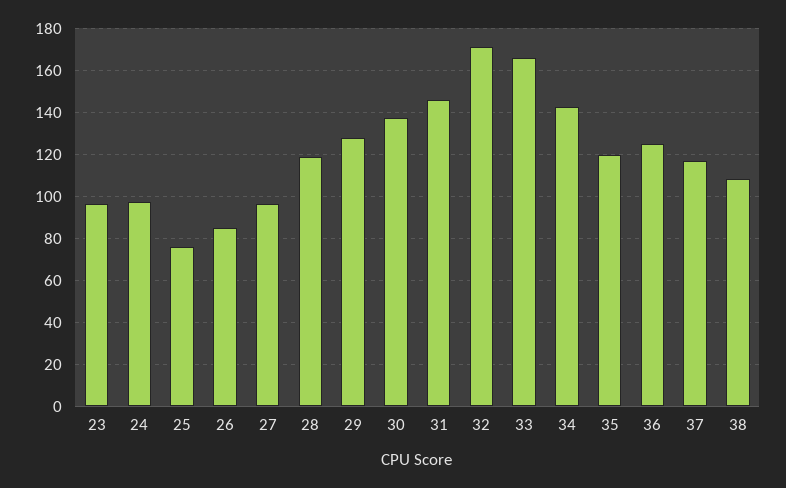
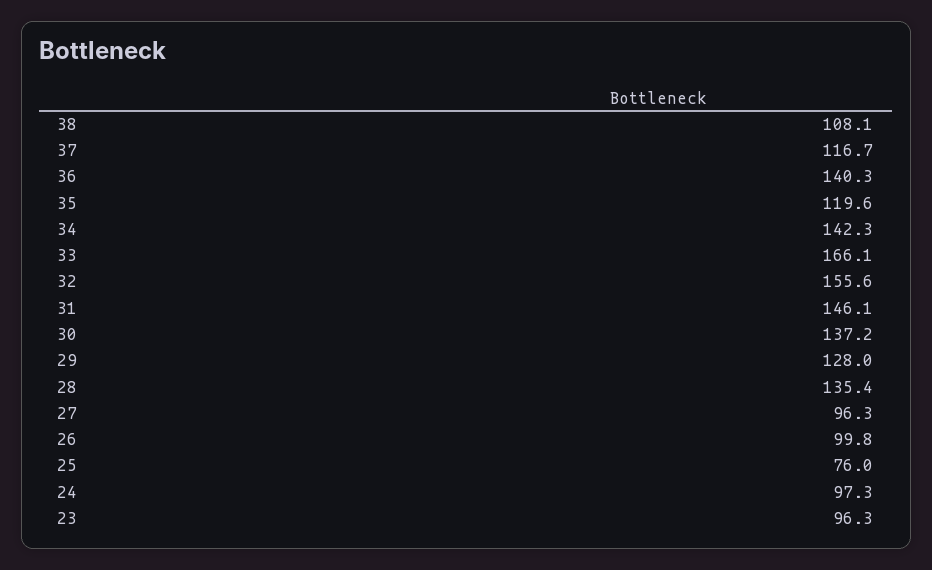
  {
    "23": 96.3,
    "24": 97.3,
    "25": 76,
-   "26": 85,
+   "26": 99.8,
    "27": 96.3,
-   "28": 120,
+   "28": 135.4,
    "29": 128,
    "30": 137.2,
    "31": 146.1,
-   "32": 170,
+   "32": 155.6,
    "33": 166.1,
    "34": 142.3,
    "35": 119.6,
-   "36": 125,
+   "36": 140.3,
    "37": 116.7,
    "38": 108.1
  }

